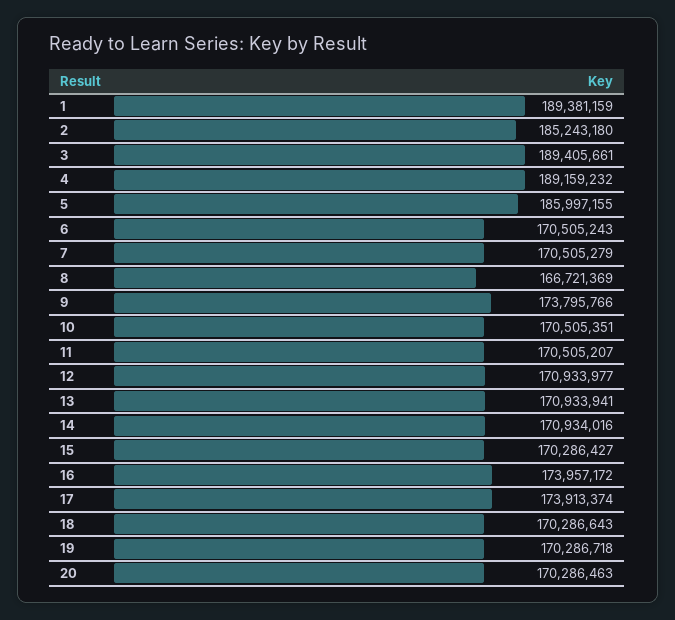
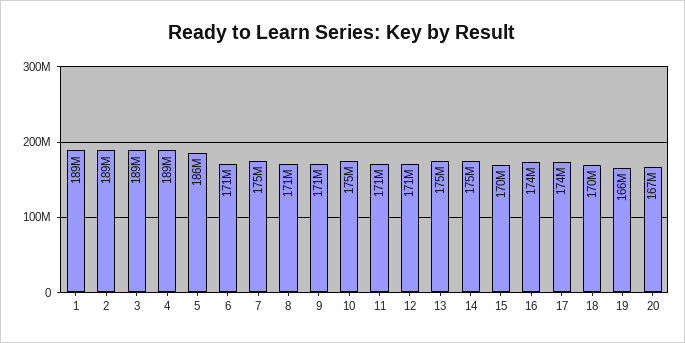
  {
    "1": 189381159,
-   "2": 185243180,
+   "2": 189000000,
    "3": 189405661,
    "4": 189159232,
    "5": 185997155,
    "6": 170505243,
-   "7": 170505279,
+   "7": 175000000,
-   "8": 166721369,
+   "8": 171000000,
-   "9": 173795766,
+   "9": 171000000,
-   "10": 170505351,
+   "10": 175000000,
    "11": 170505207,
    "12": 170933977,
-   "13": 170933941,
+   "13": 175000000,
-   "14": 170934016,
+   "14": 175000000,
    "15": 170286427,
    "16": 173957172,
    "17": 173913374,
    "18": 170286643,
-   "19": 170286718,
+   "19": 166000000,
-   "20": 170286463
+   "20": 167000000
  }

